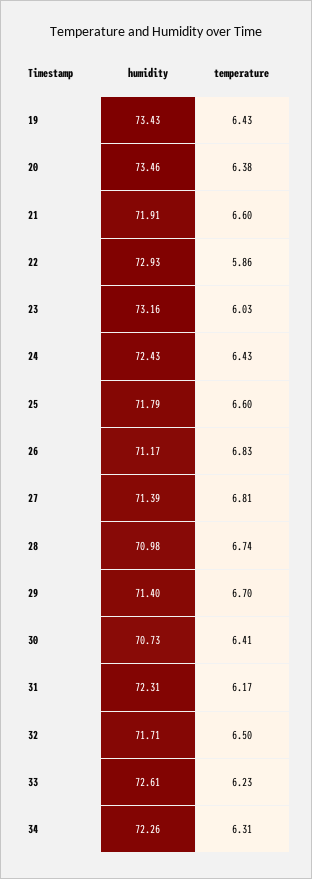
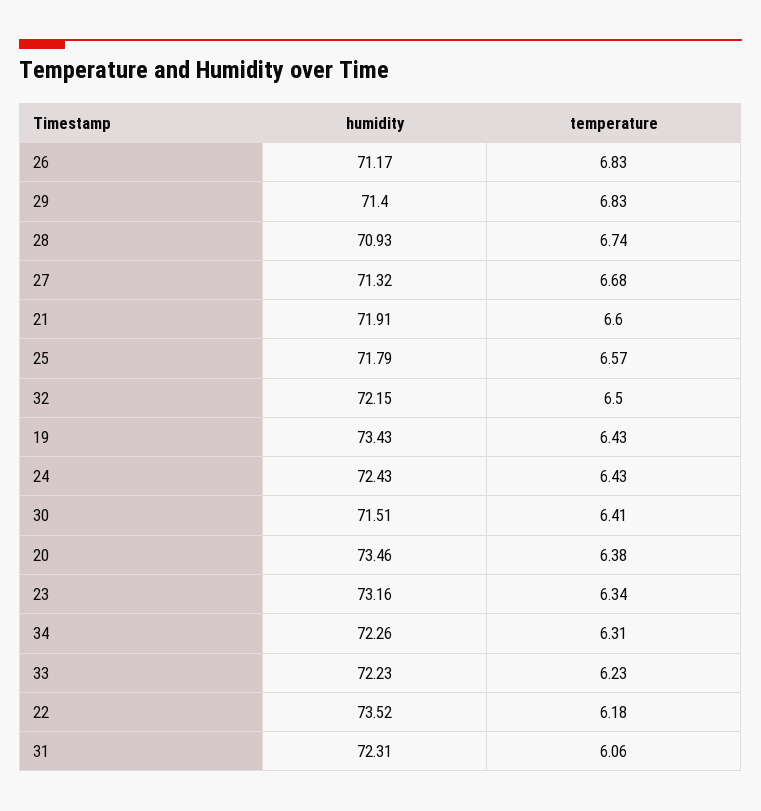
  {
    "humidity": {
      "19": 73.43,
      "20": 73.46,
      "21": 71.91,
-     "22": 72.93,
+     "22": 73.52,
      "23": 73.16,
      "24": 72.43,
      "25": 71.79,
      "26": 71.17,
-     "27": 71.39,
+     "27": 71.32,
-     "28": 70.98,
+     "28": 70.93,
      "29": 71.4,
-     "30": 70.73,
+     "30": 71.51,
      "31": 72.31,
-     "32": 71.71,
+     "32": 72.15,
-     "33": 72.61,
+     "33": 72.23,
      "34": 72.26
    },
    "temperature": {
      "19": 6.43,
      "20": 6.38,
      "21": 6.6,
-     "22": 5.86,
+     "22": 6.18,
-     "23": 6.03,
+     "23": 6.34,
      "24": 6.43,
-     "25": 6.6,
+     "25": 6.57,
      "26": 6.83,
-     "27": 6.81,
+     "27": 6.68,
      "28": 6.74,
-     "29": 6.7,
+     "29": 6.83,
      "30": 6.41,
-     "31": 6.17,
+     "31": 6.06,
      "32": 6.5,
      "33": 6.23,
      "34": 6.31
    }
  }

